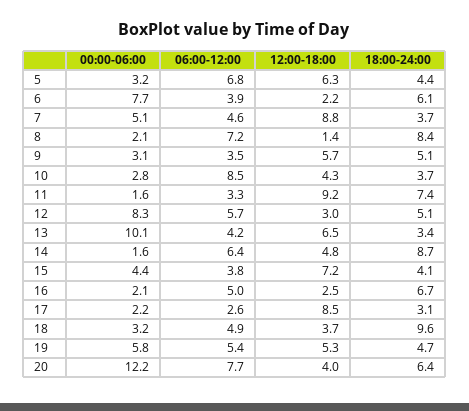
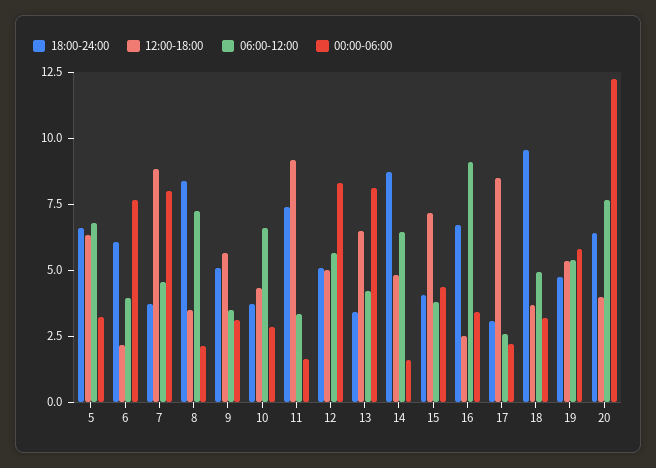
  {
    "00:00-06:00": {
      "5": 3.2,
      "6": 7.7,
-     "7": 5.1,
+     "7": 8,
      "8": 2.1,
      "9": 3.1,
      "10": 2.8,
      "11": 1.6,
      "12": 8.3,
-     "13": 10.1,
+     "13": 8,
      "14": 1.6,
      "15": 4.4,
-     "16": 2.1,
+     "16": 3.5,
      "17": 2.2,
      "18": 3.2,
      "19": 5.8,
      "20": 12.2
    },
    "06:00-12:00": {
      "5": 6.8,
      "6": 3.9,
      "7": 4.6,
      "8": 7.2,
      "9": 3.5,
-     "10": 8.5,
+     "10": 6.5,
      "11": 3.3,
      "12": 5.7,
      "13": 4.2,
      "14": 6.4,
      "15": 3.8,
-     "16": 5,
+     "16": 9,
      "17": 2.6,
      "18": 4.9,
      "19": 5.4,
      "20": 7.7
    },
    "12:00-18:00": {
      "5": 6.3,
      "6": 2.2,
      "7": 8.8,
-     "8": 1.4,
+     "8": 3.5,
      "9": 5.7,
      "10": 4.3,
      "11": 9.2,
-     "12": 3,
+     "12": 5,
      "13": 6.5,
      "14": 4.8,
      "15": 7.2,
      "16": 2.5,
      "17": 8.5,
      "18": 3.7,
      "19": 5.3,
      "20": 4
    },
    "18:00-24:00": {
-     "5": 4.4,
+     "5": 6.5,
      "6": 6.1,
      "7": 3.7,
      "8": 8.4,
      "9": 5.1,
      "10": 3.7,
      "11": 7.4,
      "12": 5.1,
      "13": 3.4,
      "14": 8.7,
      "15": 4.1,
      "16": 6.7,
      "17": 3.1,
      "18": 9.6,
      "19": 4.7,
      "20": 6.4
    }
  }

